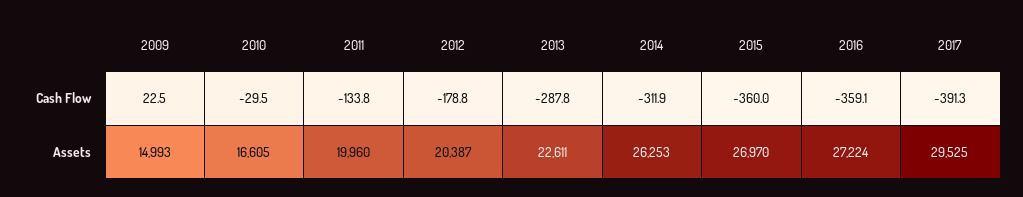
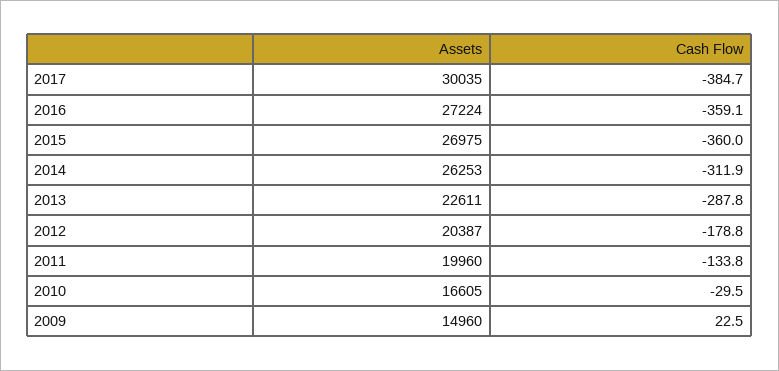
  {
    "2009": {
      "Cash Flow": 22.5,
-     "Assets": 14993
+     "Assets": 14960
    },
    "2010": {
      "Cash Flow": -29.5,
      "Assets": 16605
    },
    "2011": {
      "Cash Flow": -133.8,
      "Assets": 19960
    },
    "2012": {
      "Cash Flow": -178.8,
      "Assets": 20387
    },
    "2013": {
      "Cash Flow": -287.8,
      "Assets": 22611
    },
    "2014": {
      "Cash Flow": -311.9,
      "Assets": 26253
    },
    "2015": {
      "Cash Flow": -360,
-     "Assets": 26970
+     "Assets": 26975
    },
    "2016": {
      "Cash Flow": -359.1,
      "Assets": 27224
    },
    "2017": {
-     "Cash Flow": -391.3,
+     "Cash Flow": -384.7,
-     "Assets": 29525
+     "Assets": 30035
    }
  }

